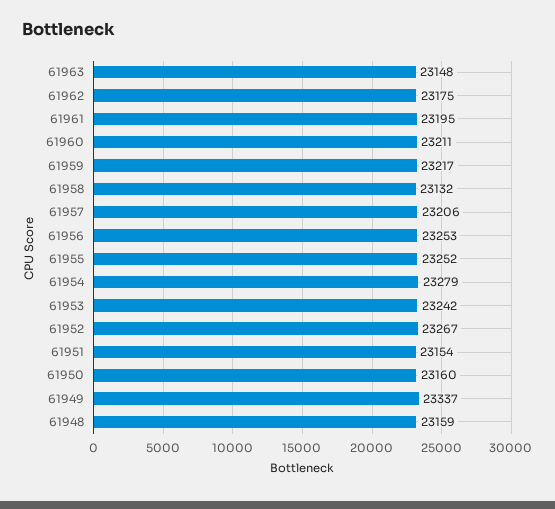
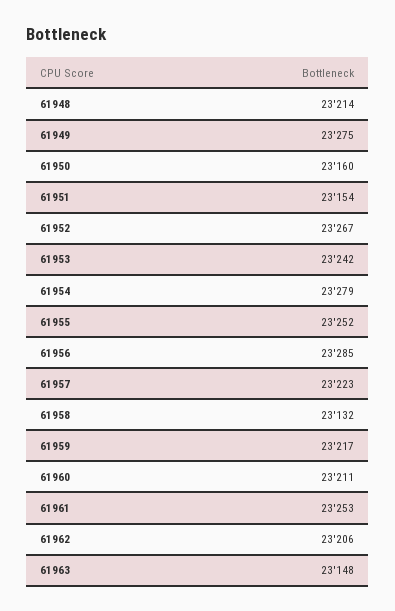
  {
    "61963": 23148,
-   "61962": 23175,
+   "61962": 23206,
-   "61961": 23195,
+   "61961": 23253,
    "61960": 23211,
    "61959": 23217,
    "61958": 23132,
-   "61957": 23206,
+   "61957": 23223,
-   "61956": 23253,
+   "61956": 23285,
    "61955": 23252,
    "61954": 23279,
    "61953": 23242,
    "61952": 23267,
    "61951": 23154,
    "61950": 23160,
-   "61949": 23337,
+   "61949": 23275,
-   "61948": 23159
+   "61948": 23214
  }

